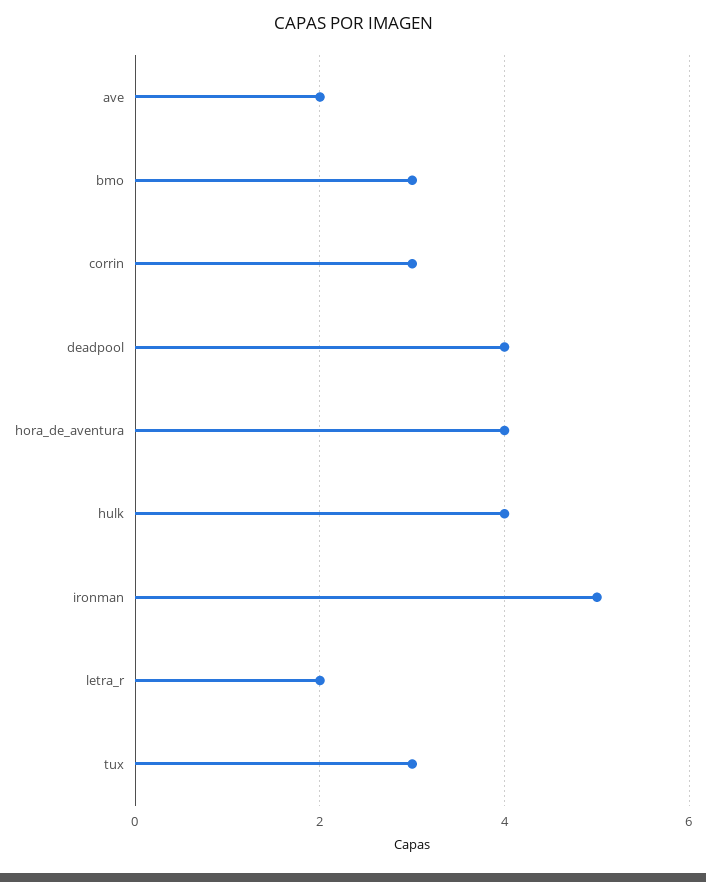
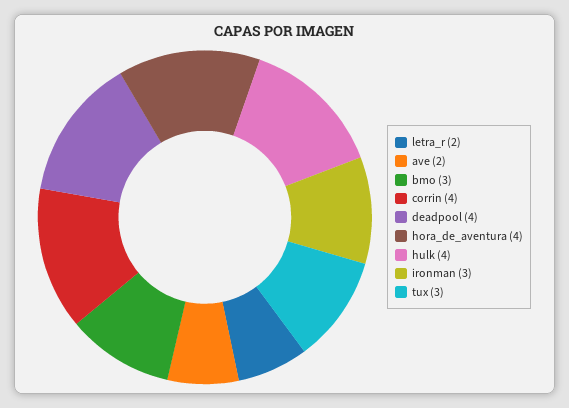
  {
    "ave": 2,
    "bmo": 3,
-   "corrin": 3,
+   "corrin": 4,
    "deadpool": 4,
    "hora_de_aventura": 4,
    "hulk": 4,
-   "ironman": 5,
+   "ironman": 3,
    "letra_r": 2,
    "tux": 3
  }

